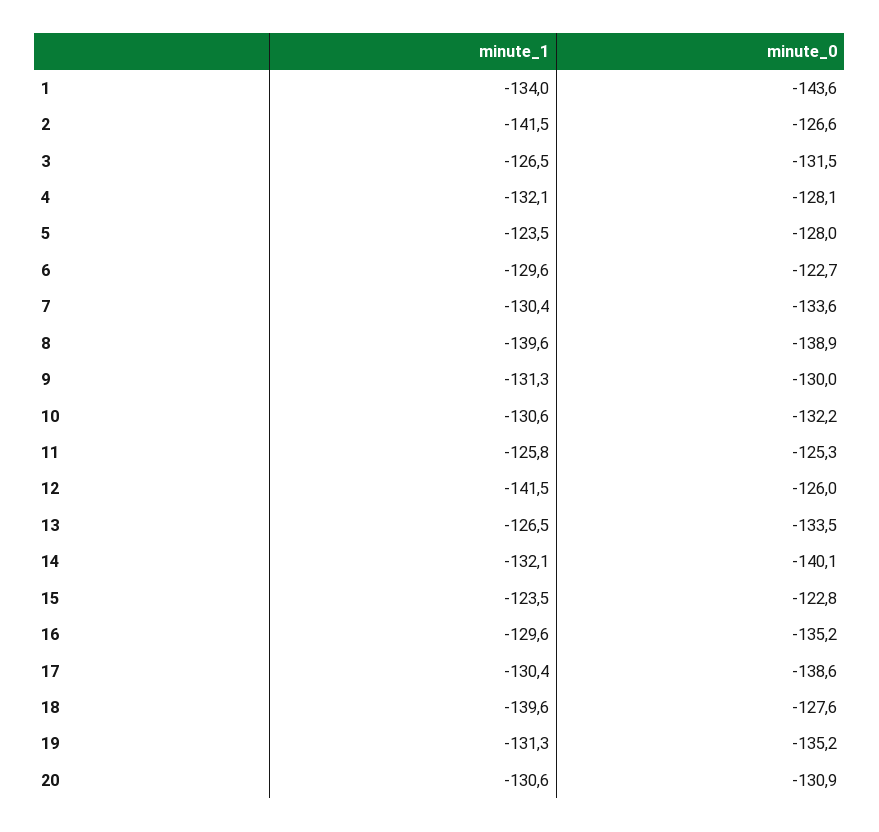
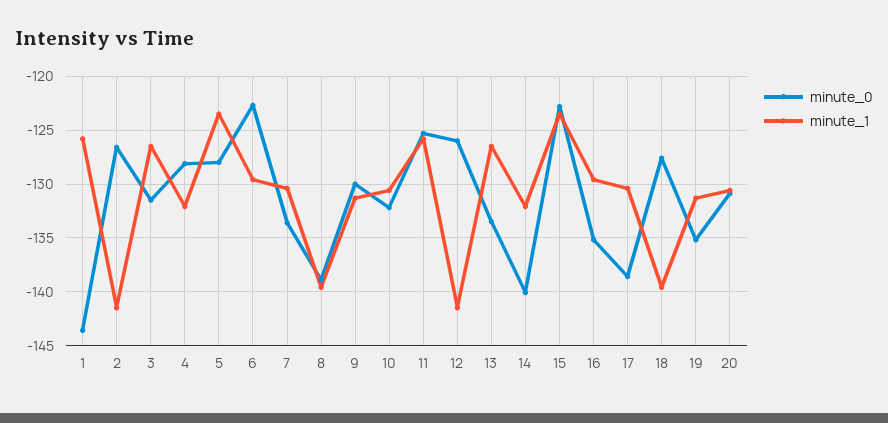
  {
    "minute_1": {
-     "1": -134,
+     "1": -126,
      "2": -141.5,
      "3": -126.5,
      "4": -132.1,
      "5": -123.5,
      "6": -129.6,
      "7": -130.4,
      "8": -139.6,
      "9": -131.3,
      "10": -130.6,
      "11": -125.8,
      "12": -141.5,
      "13": -126.5,
      "14": -132.1,
      "15": -123.5,
      "16": -129.6,
      "17": -130.4,
      "18": -139.6,
      "19": -131.3,
      "20": -130.6
    },
    "minute_0": {
      "1": -143.6,
      "2": -126.6,
      "3": -131.5,
      "4": -128.1,
      "5": -128,
      "6": -122.7,
      "7": -133.6,
      "8": -138.9,
      "9": -130,
      "10": -132.2,
      "11": -125.3,
      "12": -126,
      "13": -133.5,
      "14": -140.1,
      "15": -122.8,
      "16": -135.2,
      "17": -138.6,
      "18": -127.6,
      "19": -135.2,
      "20": -130.9
    }
  }

